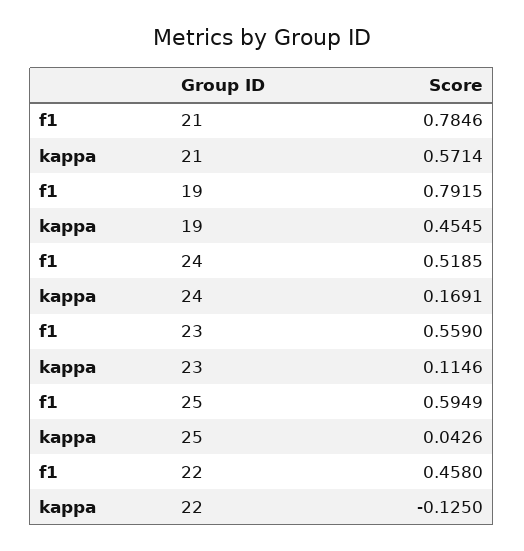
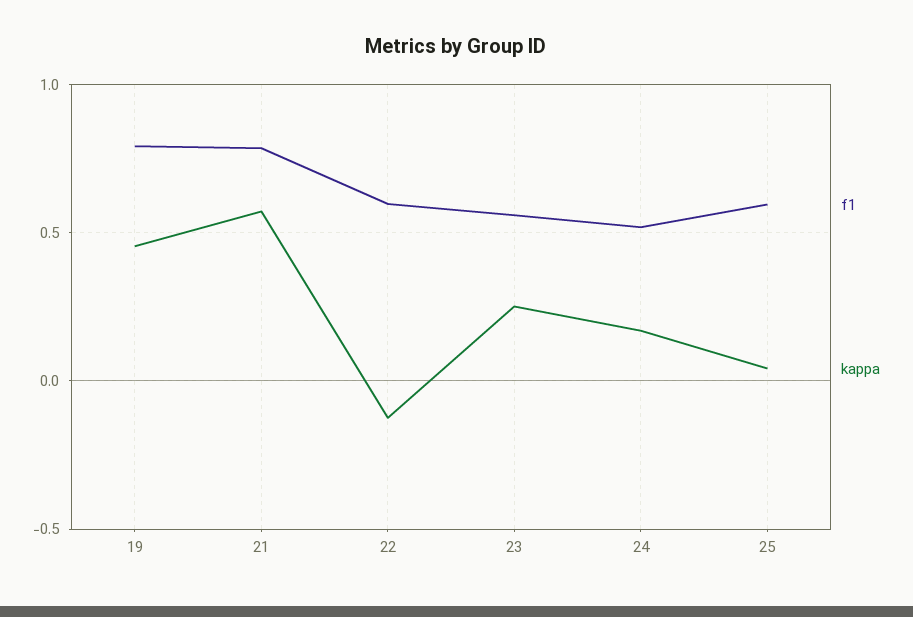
  {
    "f1": {
      "21": 0.7846,
      "19": 0.7915,
      "24": 0.5185,
      "23": 0.559,
      "25": 0.5949,
-     "22": 0.458
+     "22": 0.6
    },
    "kappa": {
      "21": 0.5714,
      "19": 0.4545,
      "24": 0.1691,
-     "23": 0.1146,
+     "23": 0.25,
      "25": 0.0426,
      "22": -0.125
    }
  }

